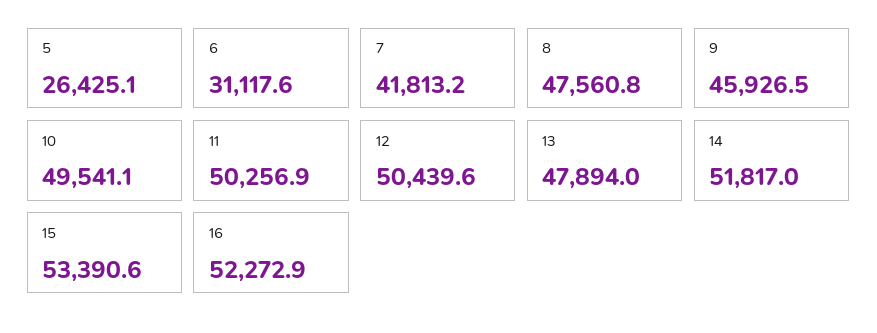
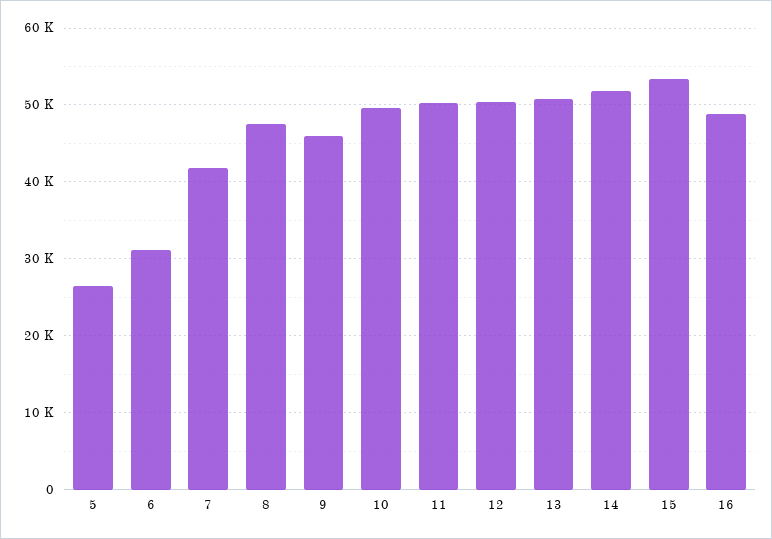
  {
    "5": 26425.1,
    "6": 31117.6,
    "7": 41813.2,
    "8": 47560.8,
    "9": 45926.5,
    "10": 49541.1,
    "11": 50256.9,
    "12": 50439.6,
-   "13": 47894,
+   "13": 51000,
    "14": 51817,
    "15": 53390.6,
-   "16": 52272.9
+   "16": 49000
  }

